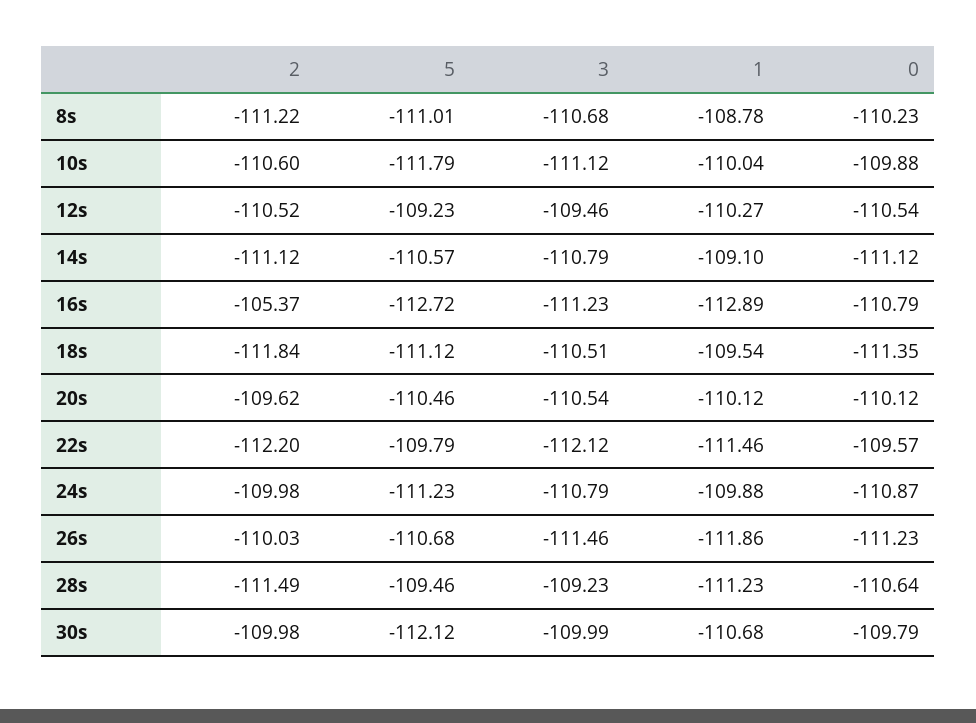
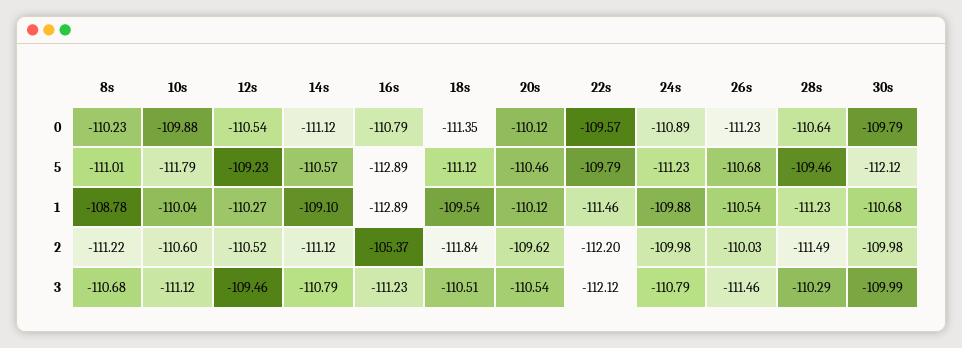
  {
    "2": {
      "8s": -111.22,
      "10s": -110.6,
      "12s": -110.52,
      "14s": -111.12,
      "16s": -105.37,
      "18s": -111.84,
      "20s": -109.62,
      "22s": -112.2,
      "24s": -109.98,
      "26s": -110.03,
      "28s": -111.49,
      "30s": -109.98
    },
    "5": {
      "8s": -111.01,
      "10s": -111.79,
      "12s": -109.23,
      "14s": -110.57,
-     "16s": -112.72,
+     "16s": -112.89,
      "18s": -111.12,
      "20s": -110.46,
      "22s": -109.79,
      "24s": -111.23,
      "26s": -110.68,
      "28s": -109.46,
      "30s": -112.12
    },
    "3": {
      "8s": -110.68,
      "10s": -111.12,
      "12s": -109.46,
      "14s": -110.79,
      "16s": -111.23,
      "18s": -110.51,
      "20s": -110.54,
      "22s": -112.12,
      "24s": -110.79,
      "26s": -111.46,
-     "28s": -109.23,
+     "28s": -110.29,
      "30s": -109.99
    },
    "1": {
      "8s": -108.78,
      "10s": -110.04,
      "12s": -110.27,
      "14s": -109.1,
      "16s": -112.89,
      "18s": -109.54,
      "20s": -110.12,
      "22s": -111.46,
      "24s": -109.88,
-     "26s": -111.86,
+     "26s": -110.54,
      "28s": -111.23,
      "30s": -110.68
    },
    "0": {
      "8s": -110.23,
      "10s": -109.88,
      "12s": -110.54,
      "14s": -111.12,
      "16s": -110.79,
      "18s": -111.35,
      "20s": -110.12,
      "22s": -109.57,
-     "24s": -110.87,
+     "24s": -110.89,
      "26s": -111.23,
      "28s": -110.64,
      "30s": -109.79
    }
  }

